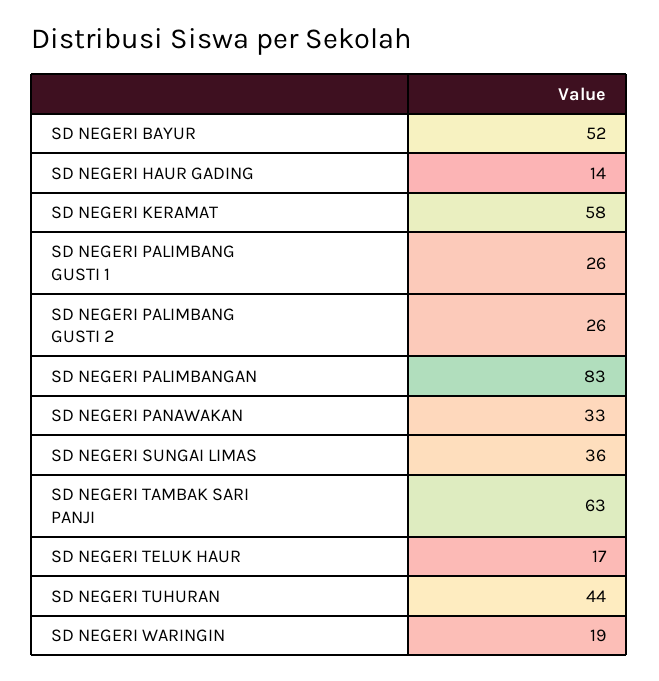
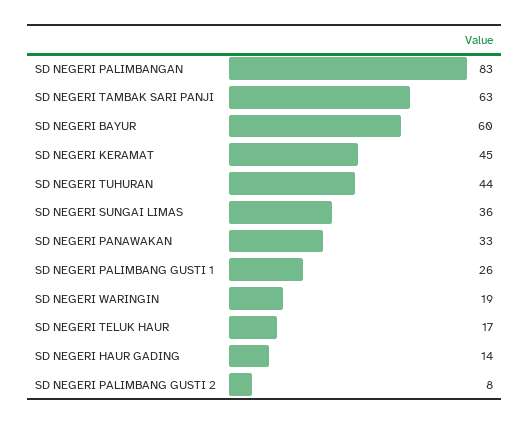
  {
-   "SD NEGERI BAYUR": 52,
+   "SD NEGERI BAYUR": 60,
    "SD NEGERI HAUR GADING": 14,
-   "SD NEGERI KERAMAT": 58,
+   "SD NEGERI KERAMAT": 45,
    "SD NEGERI PALIMBANG GUSTI 1": 26,
-   "SD NEGERI PALIMBANG GUSTI 2": 26,
+   "SD NEGERI PALIMBANG GUSTI 2": 8,
    "SD NEGERI PALIMBANGAN": 83,
    "SD NEGERI PANAWAKAN": 33,
    "SD NEGERI SUNGAI LIMAS": 36,
    "SD NEGERI TAMBAK SARI PANJI": 63,
    "SD NEGERI TELUK HAUR": 17,
    "SD NEGERI TUHURAN": 44,
    "SD NEGERI WARINGIN": 19
  }

